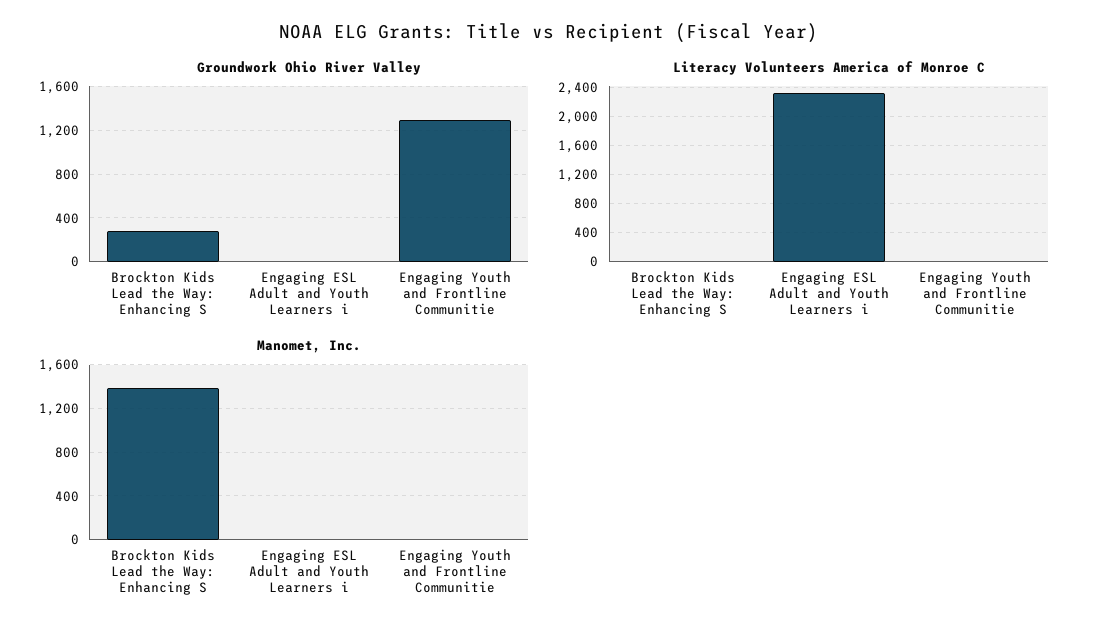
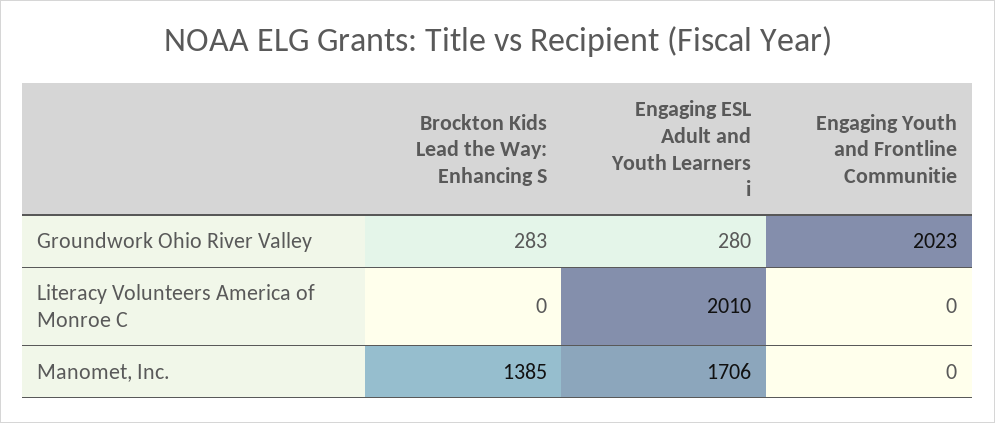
  {
    "Groundwork Ohio River Valley": {
      "Brockton Kids Lead the Way: Enhancing S": 283,
-     "Engaging ESL Adult and Youth Learners i": 0,
+     "Engaging ESL Adult and Youth Learners i": 280,
-     "Engaging Youth and Frontline Communitie": 1300
+     "Engaging Youth and Frontline Communitie": 2023
    },
    "Literacy Volunteers America of Monroe C": {
      "Brockton Kids Lead the Way: Enhancing S": 0,
-     "Engaging ESL Adult and Youth Learners i": 2300,
+     "Engaging ESL Adult and Youth Learners i": 2010,
      "Engaging Youth and Frontline Communitie": 0
    },
    "Manomet, Inc.": {
      "Brockton Kids Lead the Way: Enhancing S": 1385,
-     "Engaging ESL Adult and Youth Learners i": 0,
+     "Engaging ESL Adult and Youth Learners i": 1706,
      "Engaging Youth and Frontline Communitie": 0
    }
  }

